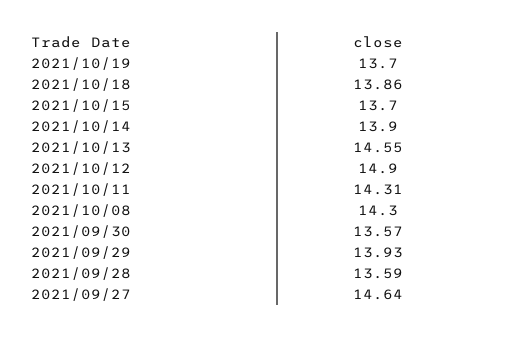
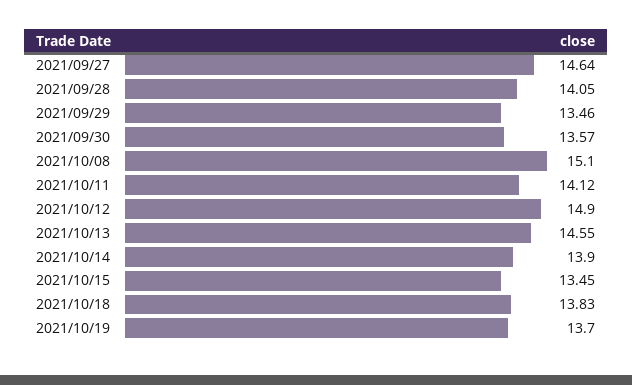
  {
    "2021/10/19": 13.7,
-   "2021/10/18": 13.86,
+   "2021/10/18": 13.83,
-   "2021/10/15": 13.7,
+   "2021/10/15": 13.45,
    "2021/10/14": 13.9,
    "2021/10/13": 14.55,
    "2021/10/12": 14.9,
-   "2021/10/11": 14.31,
+   "2021/10/11": 14.12,
-   "2021/10/08": 14.3,
+   "2021/10/08": 15.1,
    "2021/09/30": 13.57,
-   "2021/09/29": 13.93,
+   "2021/09/29": 13.46,
-   "2021/09/28": 13.59,
+   "2021/09/28": 14.05,
    "2021/09/27": 14.64
  }

